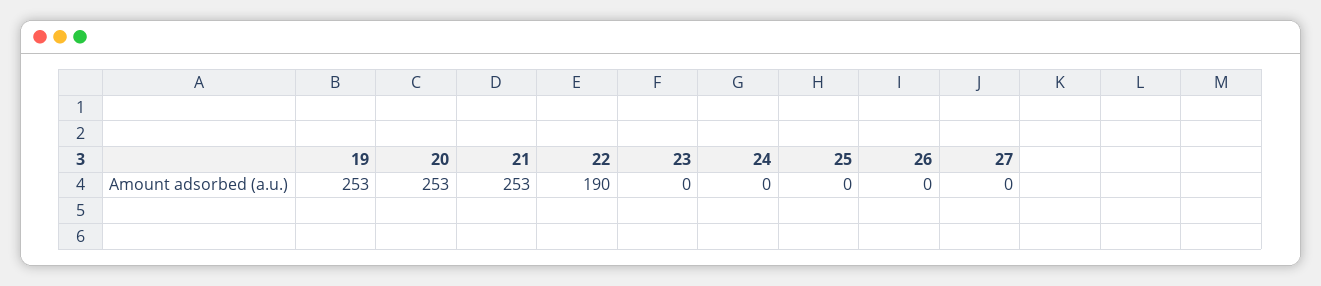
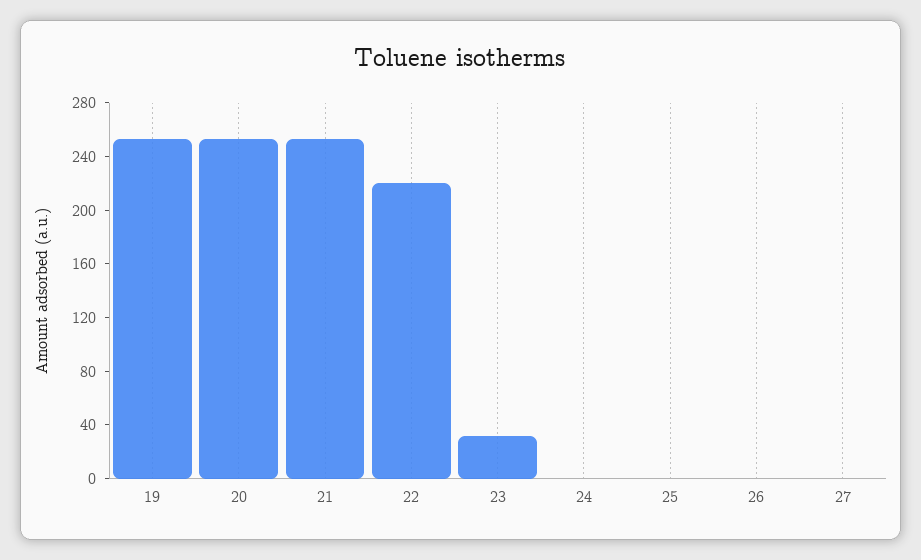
  {
    "19": 253,
    "20": 253,
    "21": 253,
-   "22": 190,
+   "22": 220,
-   "23": 0,
+   "23": 30,
    "24": 0,
    "25": 0,
    "26": 0,
    "27": 0
  }

